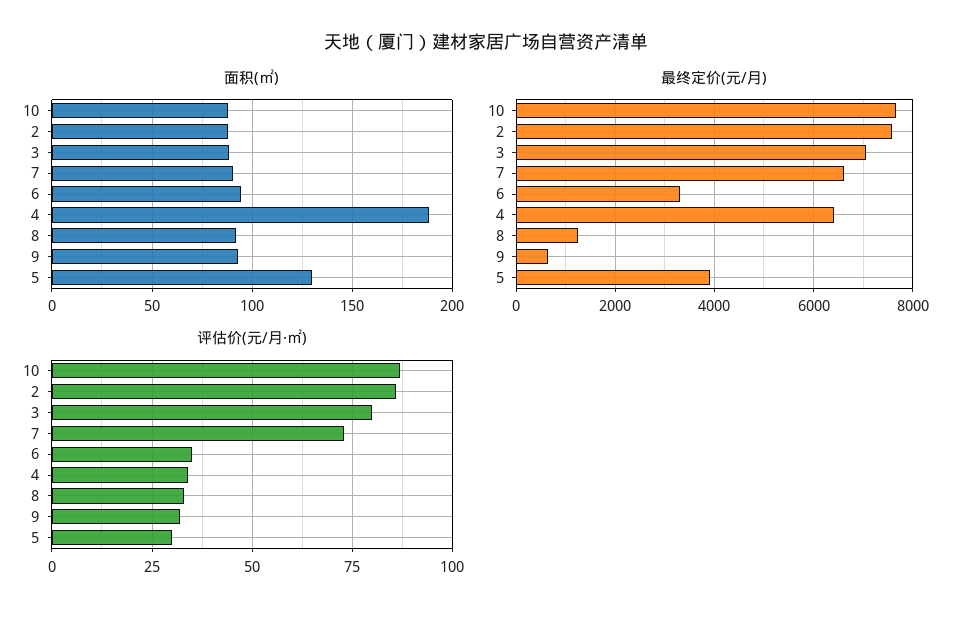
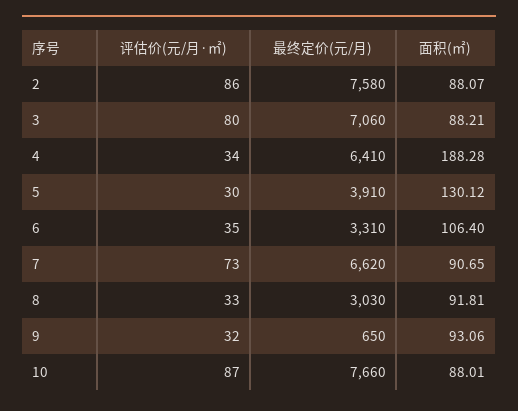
  {
    "面积(㎡)": {
      "10": 88.01,
      "2": 88.07,
      "3": 88.21,
      "7": 90.65,
-     "6": 95,
+     "6": 106.4,
      "4": 188.28,
      "8": 91.81,
      "9": 93.06,
      "5": 130.12
    },
    "最终定价(元/月)": {
      "10": 7660,
      "2": 7580,
      "3": 7060,
      "7": 6620,
      "6": 3310,
      "4": 6410,
-     "8": 1200,
+     "8": 3030,
      "9": 650,
      "5": 3910
    },
    "评估价(元/月·㎡)": {
      "10": 87,
      "2": 86,
      "3": 80,
      "7": 73,
      "6": 35,
      "4": 34,
      "8": 33,
      "9": 32,
      "5": 30
    }
  }

